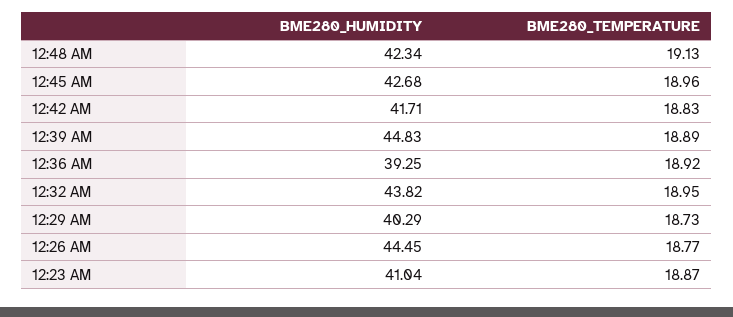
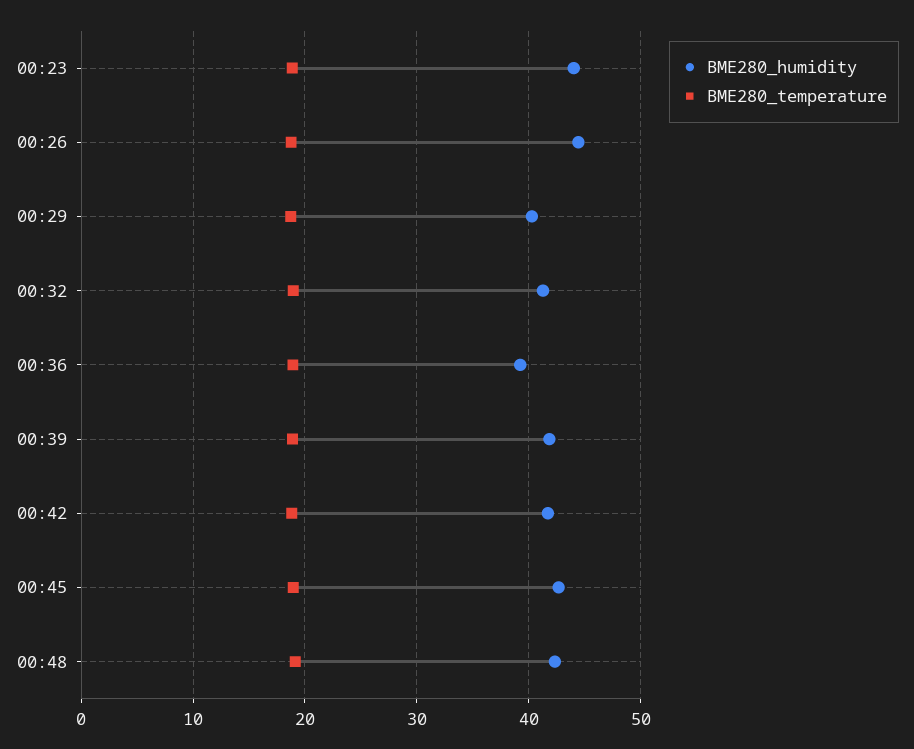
  {
    "BME280_HUMIDITY": {
      "12:48 AM": 42.34,
      "12:45 AM": 42.68,
      "12:42 AM": 41.71,
-     "12:39 AM": 44.83,
+     "12:39 AM": 42,
      "12:36 AM": 39.25,
-     "12:32 AM": 43.82,
+     "12:32 AM": 41,
      "12:29 AM": 40.29,
      "12:26 AM": 44.45,
-     "12:23 AM": 41.04
+     "12:23 AM": 44
    },
    "BME280_TEMPERATURE": {
      "12:48 AM": 19.13,
      "12:45 AM": 18.96,
      "12:42 AM": 18.83,
      "12:39 AM": 18.89,
      "12:36 AM": 18.92,
      "12:32 AM": 18.95,
      "12:29 AM": 18.73,
      "12:26 AM": 18.77,
      "12:23 AM": 18.87
    }
  }

